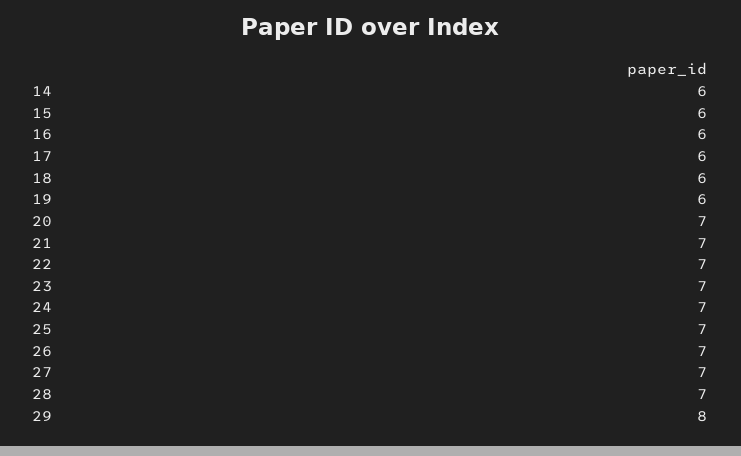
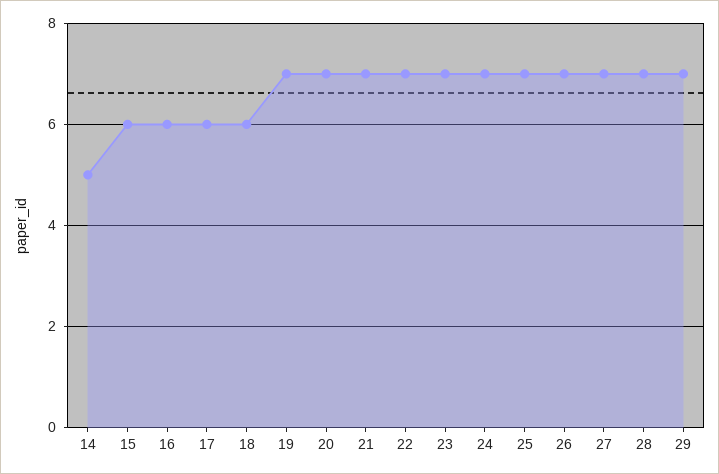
  {
-   "14": 6,
+   "14": 5,
    "15": 6,
    "16": 6,
    "17": 6,
    "18": 6,
-   "19": 6,
+   "19": 7,
    "20": 7,
    "21": 7,
    "22": 7,
    "23": 7,
    "24": 7,
    "25": 7,
    "26": 7,
    "27": 7,
    "28": 7,
-   "29": 8
+   "29": 7
  }

